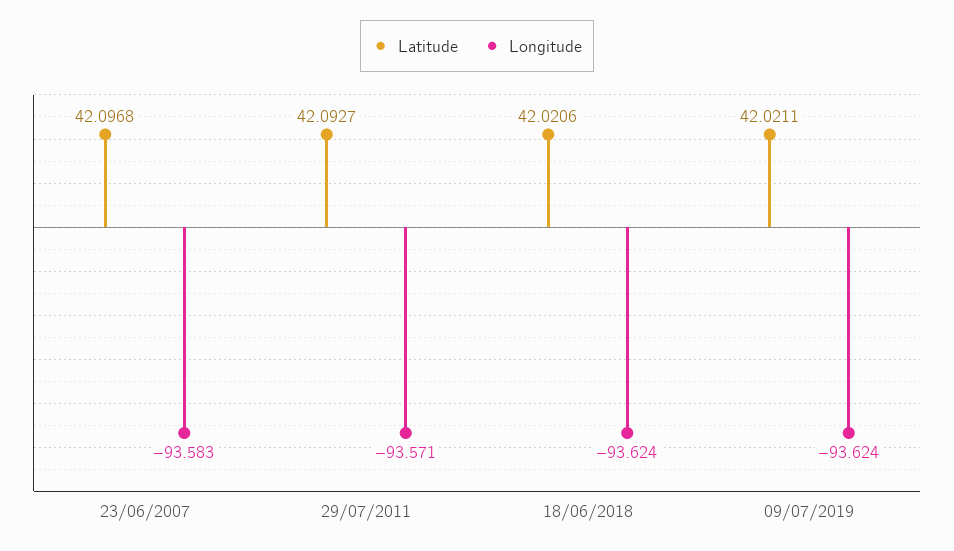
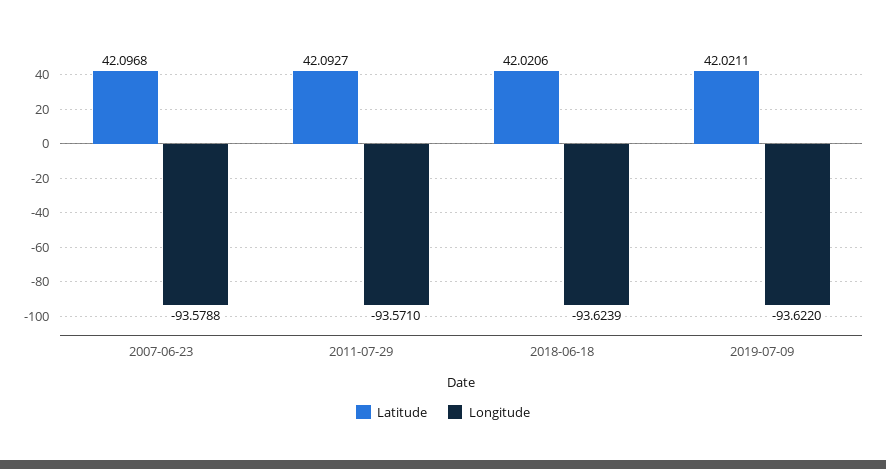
  {
    "Latitude": {
      "23/06/2007": 42.0968,
      "29/07/2011": 42.0927,
      "18/06/2018": 42.0206,
      "09/07/2019": 42.0211
    },
    "Longitude": {
-     "23/06/2007": -93.583,
+     "23/06/2007": -93.5788,
      "29/07/2011": -93.571,
-     "18/06/2018": -93.624,
+     "18/06/2018": -93.6239,
-     "09/07/2019": -93.624
+     "09/07/2019": -93.622
    }
  }

